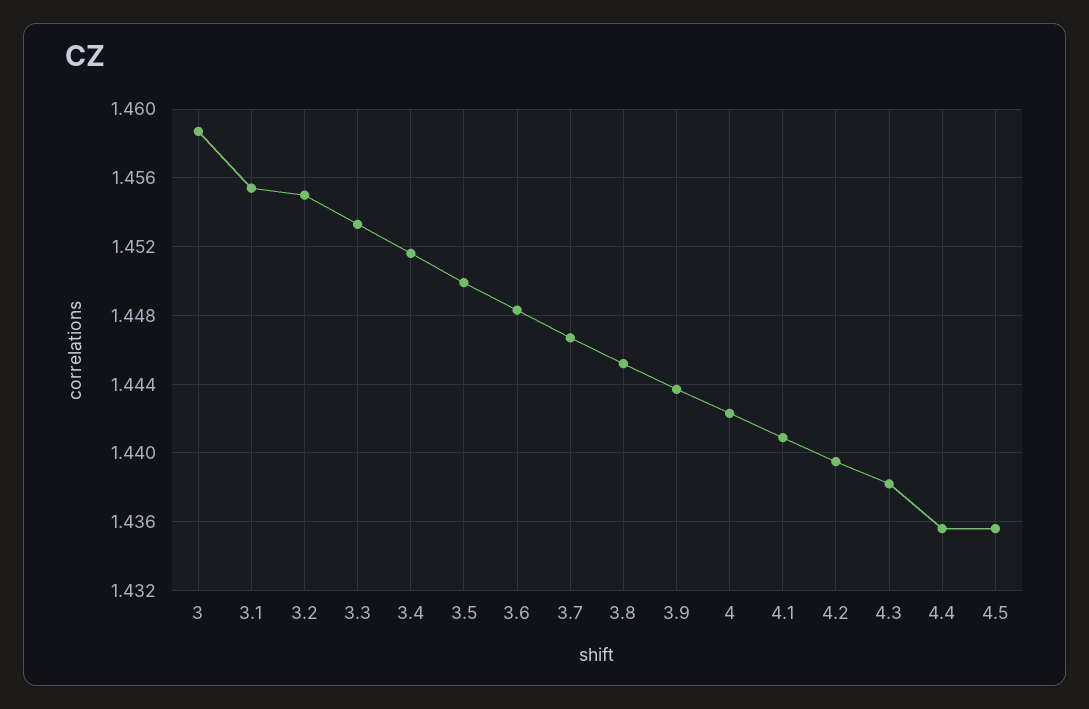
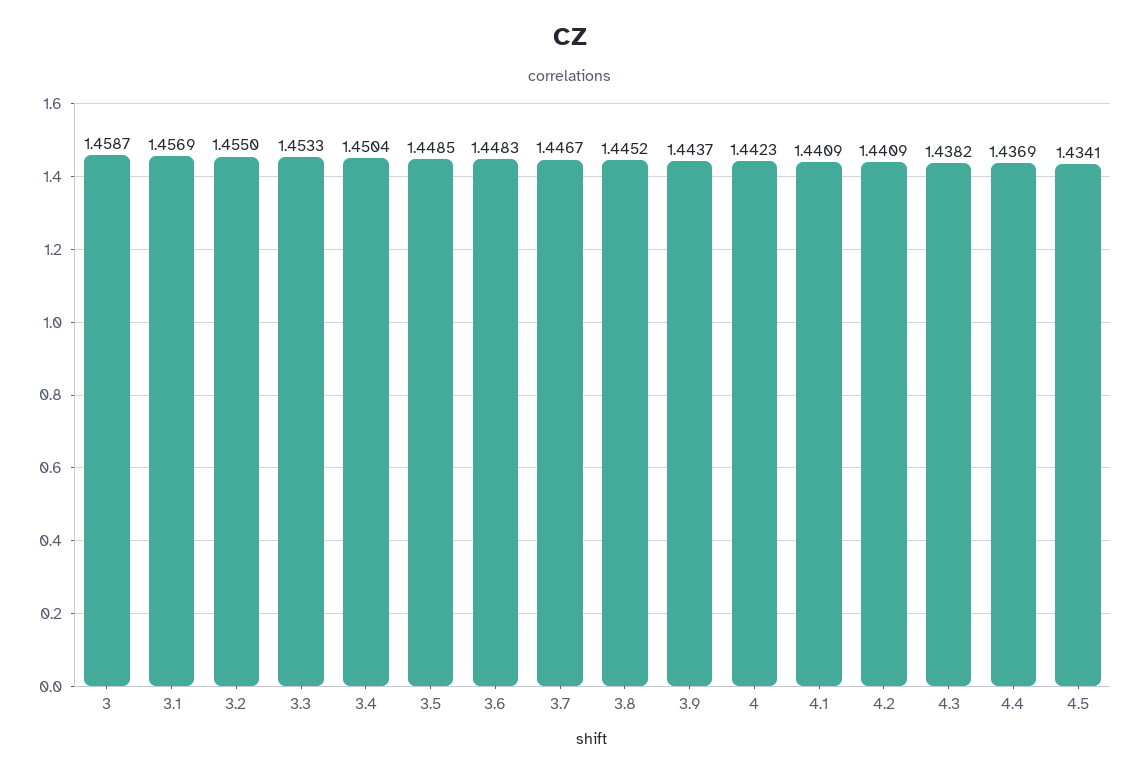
  {
    "3": 1.4587,
-   "3.1": 1.4555,
+   "3.1": 1.4569,
    "3.2": 1.455,
    "3.3": 1.4533,
-   "3.4": 1.4515,
+   "3.4": 1.4504,
-   "3.5": 1.45,
+   "3.5": 1.4485,
    "3.6": 1.4483,
    "3.7": 1.4467,
    "3.8": 1.4452,
    "3.9": 1.4437,
    "4": 1.4423,
    "4.1": 1.4409,
-   "4.2": 1.4395,
+   "4.2": 1.4409,
    "4.3": 1.4382,
-   "4.4": 1.4355,
+   "4.4": 1.4369,
-   "4.5": 1.4355
+   "4.5": 1.4341
  }

